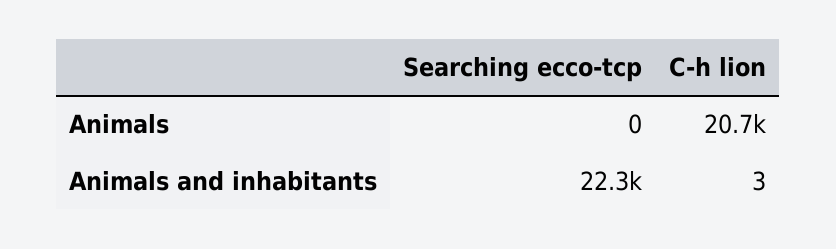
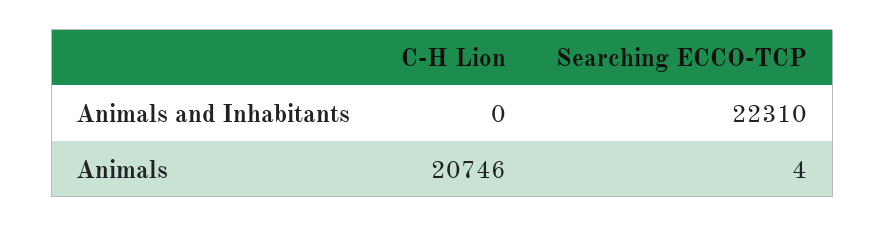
  {
    "Searching ecco-tcp": {
-     "Animals": 0,
+     "Animals": 4,
      "Animals and inhabitants": 22310
    },
    "C-h lion": {
      "Animals": 20746,
-     "Animals and inhabitants": 3
+     "Animals and inhabitants": 0
    }
  }

